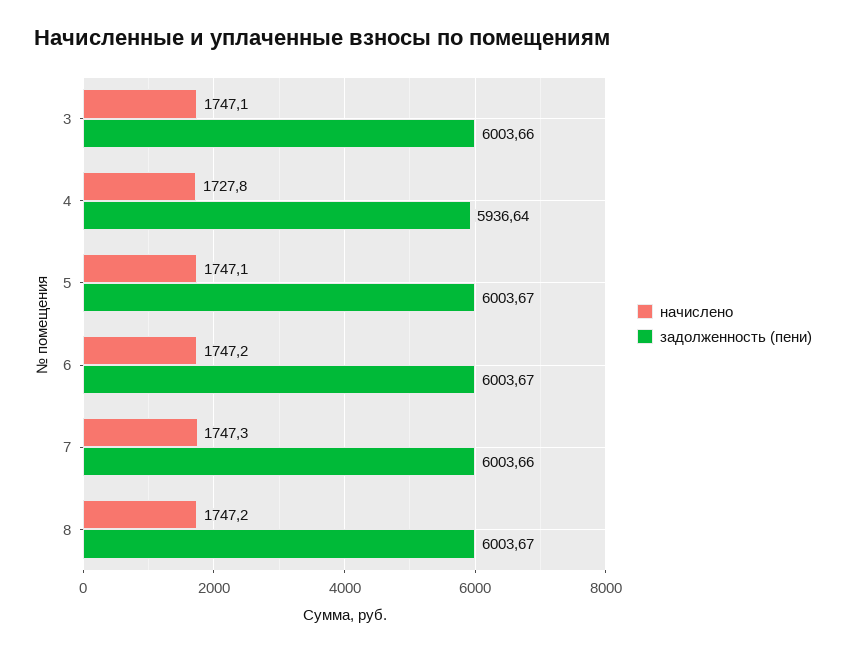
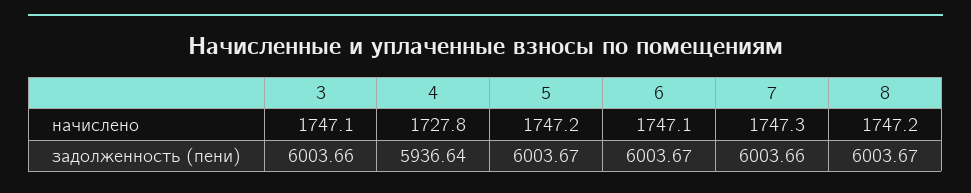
  {
    "начислено": {
      "3": 1747.1,
      "4": 1727.8,
-     "5": 1747.1,
+     "5": 1747.2,
-     "6": 1747.2,
+     "6": 1747.1,
      "7": 1747.3,
      "8": 1747.2
    },
    "задолженность (пени)": {
      "3": 6003.66,
      "4": 5936.64,
      "5": 6003.67,
      "6": 6003.67,
      "7": 6003.66,
      "8": 6003.67
    }
  }

